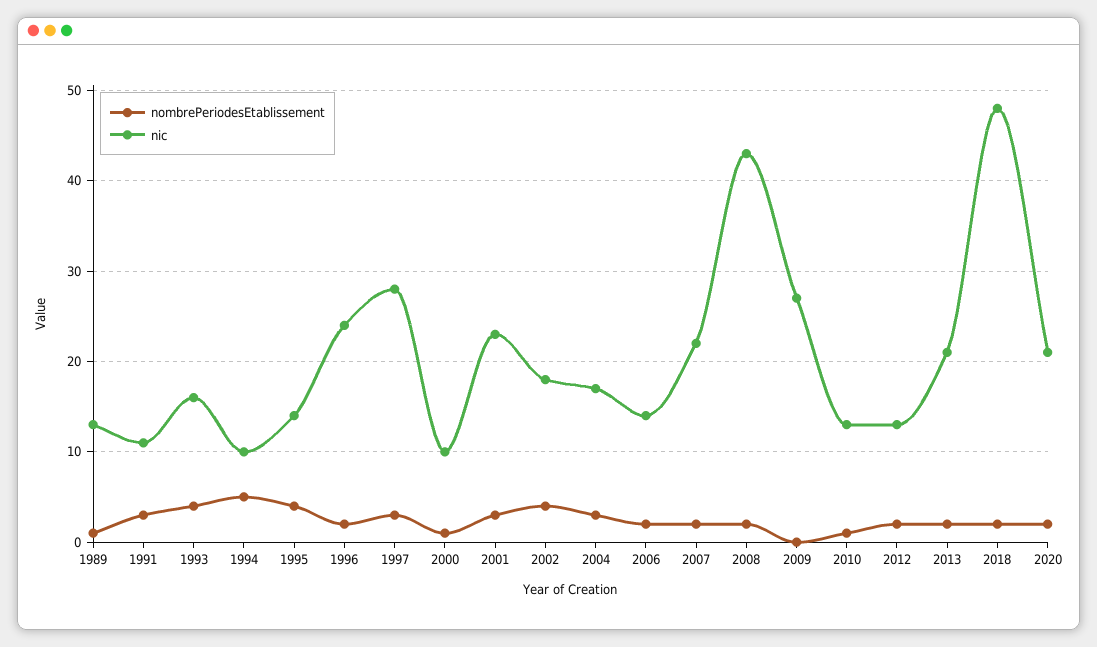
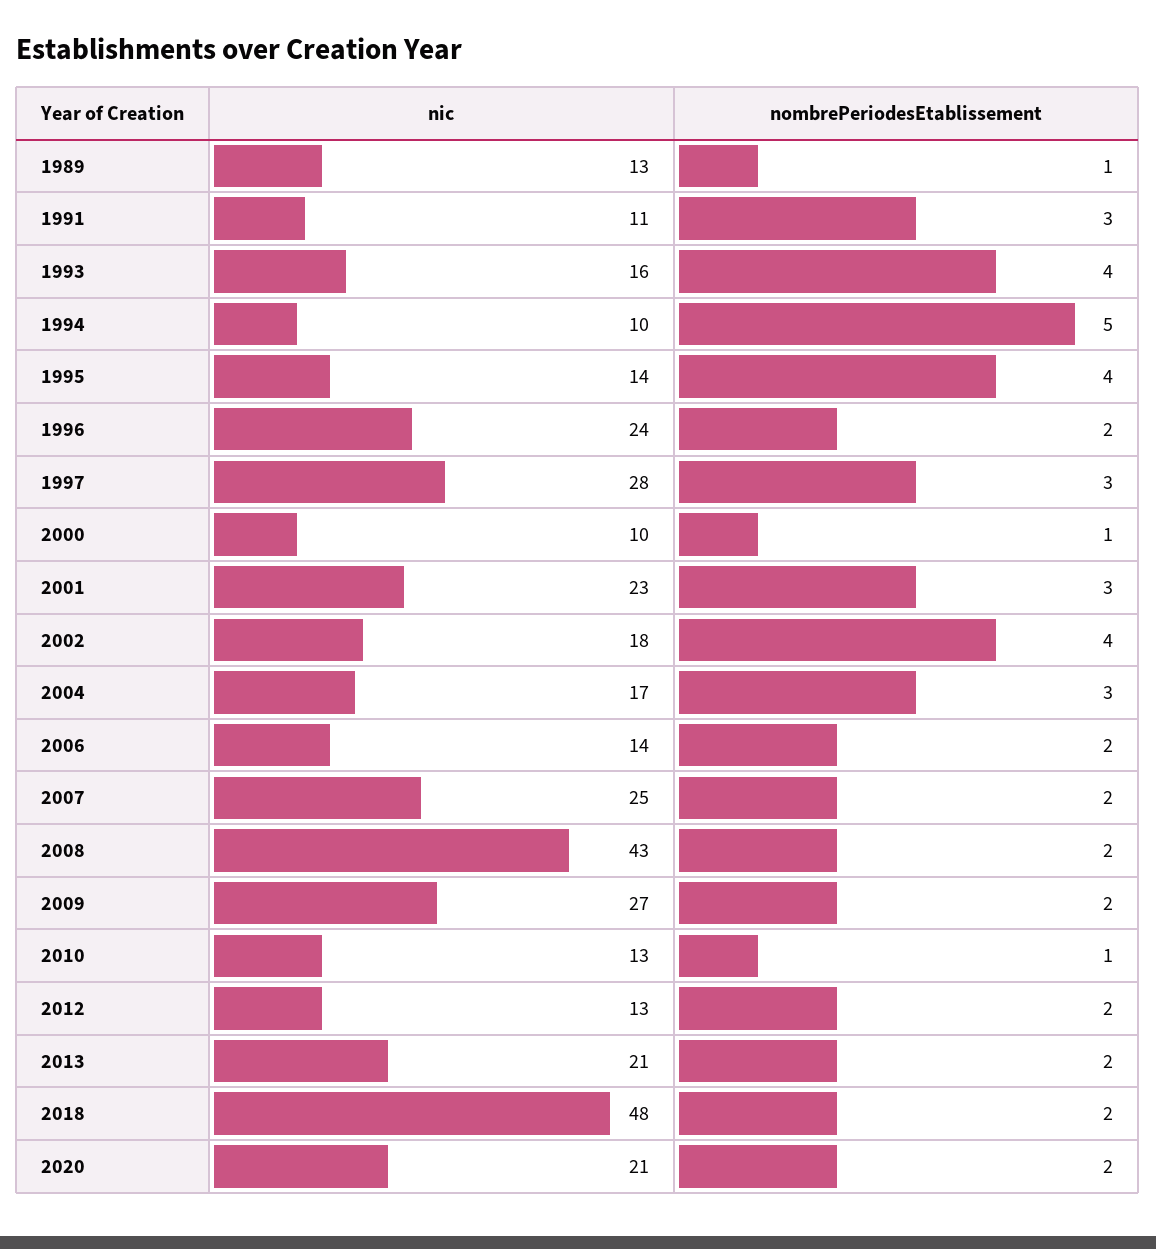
  {
    "nombrePeriodesEtablissement": {
      "1989": 1,
      "1991": 3,
      "1993": 4,
      "1994": 5,
      "1995": 4,
      "1996": 2,
      "1997": 3,
      "2000": 1,
      "2001": 3,
      "2002": 4,
      "2004": 3,
      "2006": 2,
      "2007": 2,
      "2008": 2,
-     "2009": 0,
+     "2009": 2,
      "2010": 1,
      "2012": 2,
      "2013": 2,
      "2018": 2,
      "2020": 2
    },
    "nic": {
      "1989": 13,
      "1991": 11,
      "1993": 16,
      "1994": 10,
      "1995": 14,
      "1996": 24,
      "1997": 28,
      "2000": 10,
      "2001": 23,
      "2002": 18,
      "2004": 17,
      "2006": 14,
-     "2007": 22,
+     "2007": 25,
      "2008": 43,
      "2009": 27,
      "2010": 13,
      "2012": 13,
      "2013": 21,
      "2018": 48,
      "2020": 21
    }
  }

